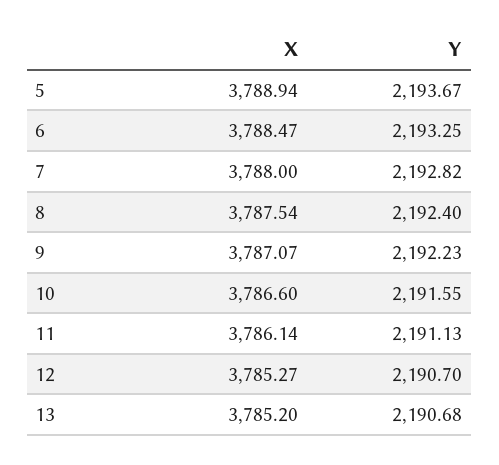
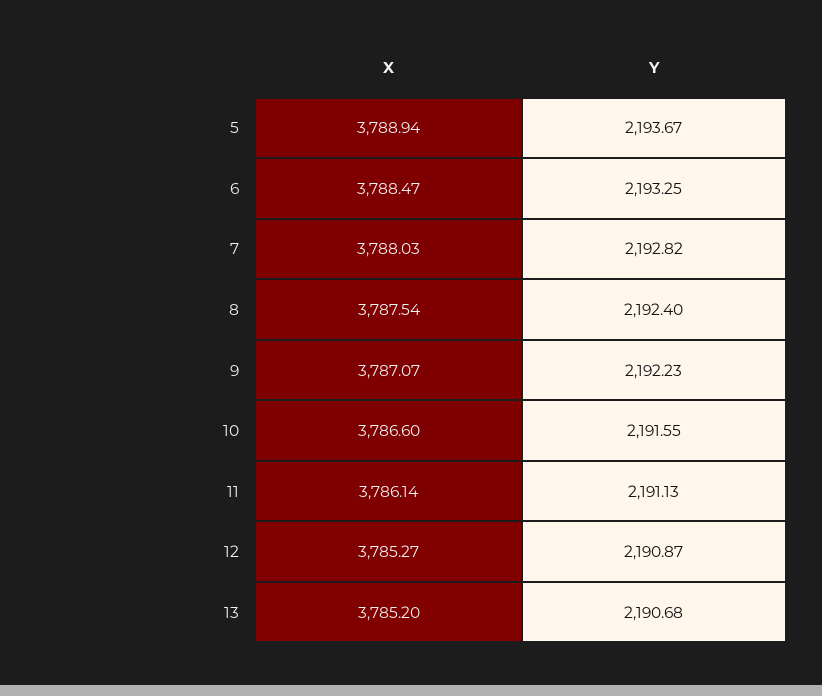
  {
    "X": {
      "5": 3788.94,
      "6": 3788.47,
-     "7": 3788,
+     "7": 3788.03,
      "8": 3787.54,
      "9": 3787.07,
      "10": 3786.6,
      "11": 3786.14,
      "12": 3785.27,
      "13": 3785.2
    },
    "Y": {
      "5": 2193.67,
      "6": 2193.25,
      "7": 2192.82,
      "8": 2192.4,
      "9": 2192.23,
      "10": 2191.55,
      "11": 2191.13,
-     "12": 2190.7,
+     "12": 2190.87,
      "13": 2190.68
    }
  }

